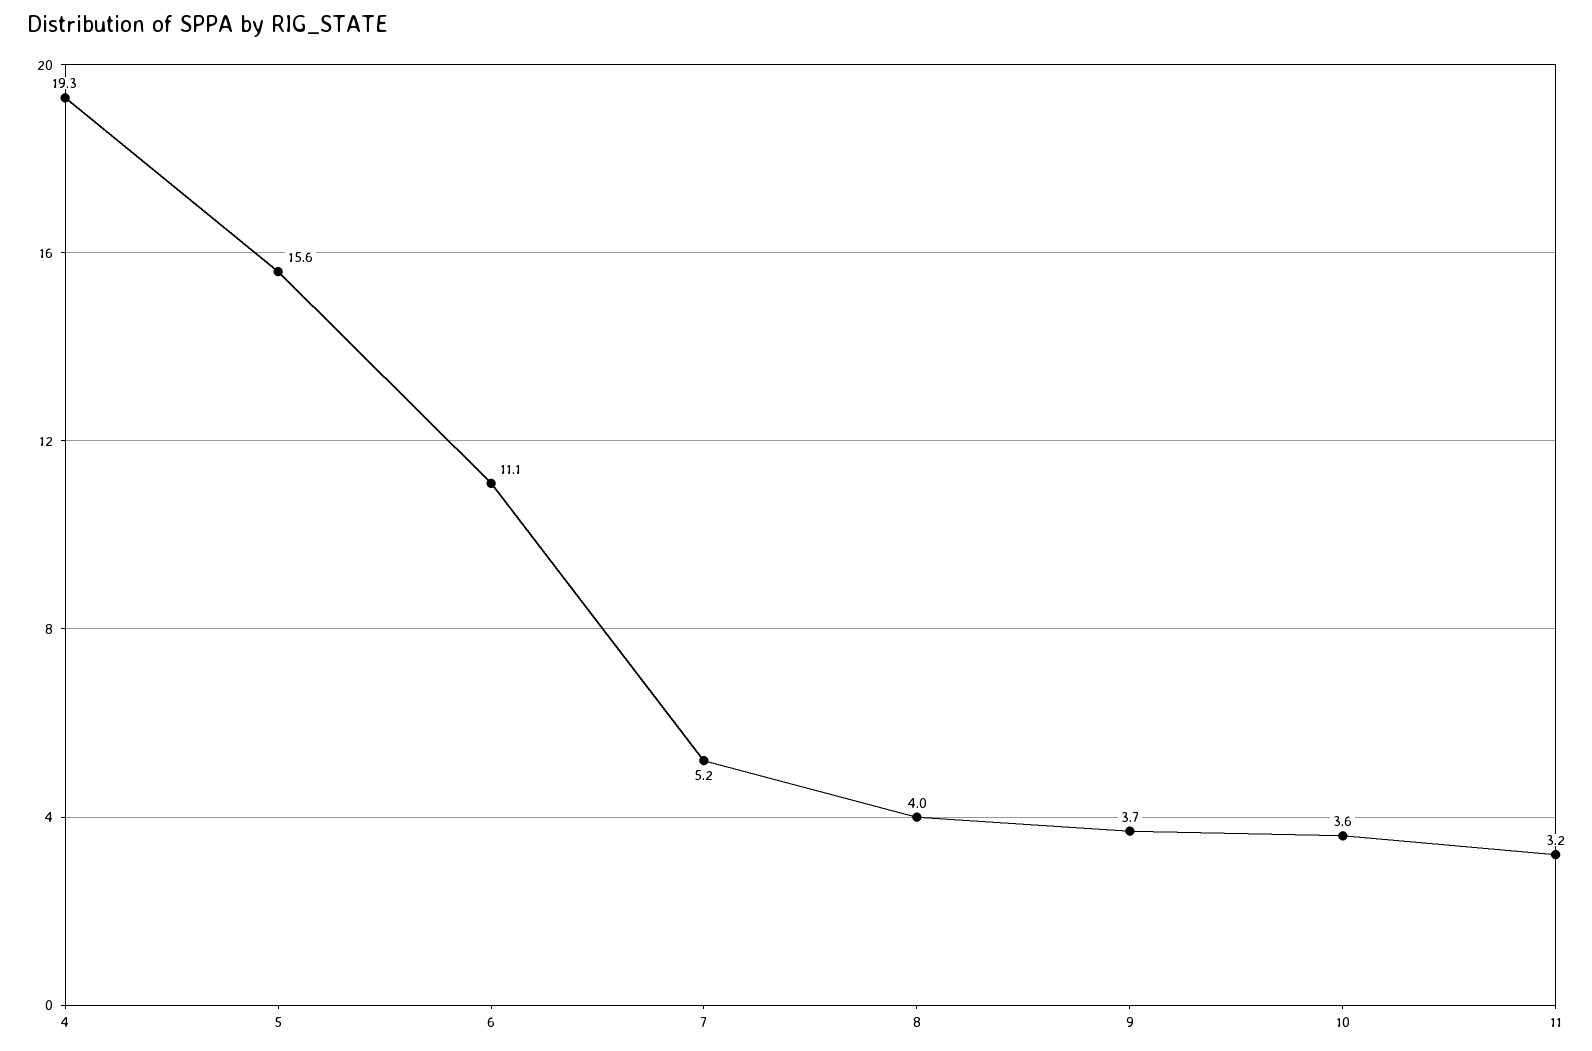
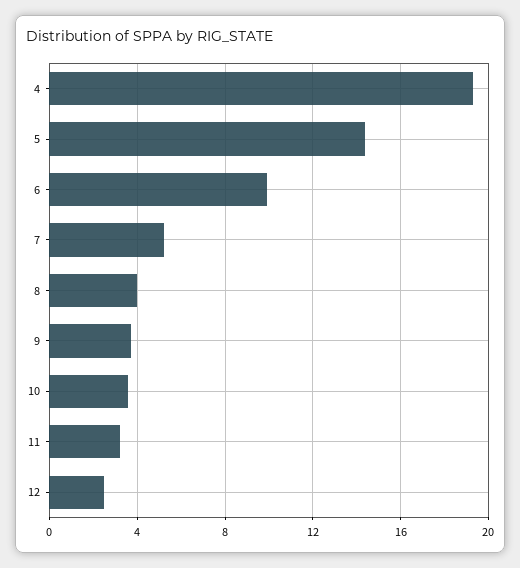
  {
    "4": 19.3,
-   "5": 15.6,
+   "5": 14.5,
-   "6": 11.1,
+   "6": 10,
    "7": 5.2,
    "8": 4,
    "9": 3.7,
    "10": 3.6,
-   "11": 3.2
+   "11": 3.2,
+   "12": 2.5
  }

